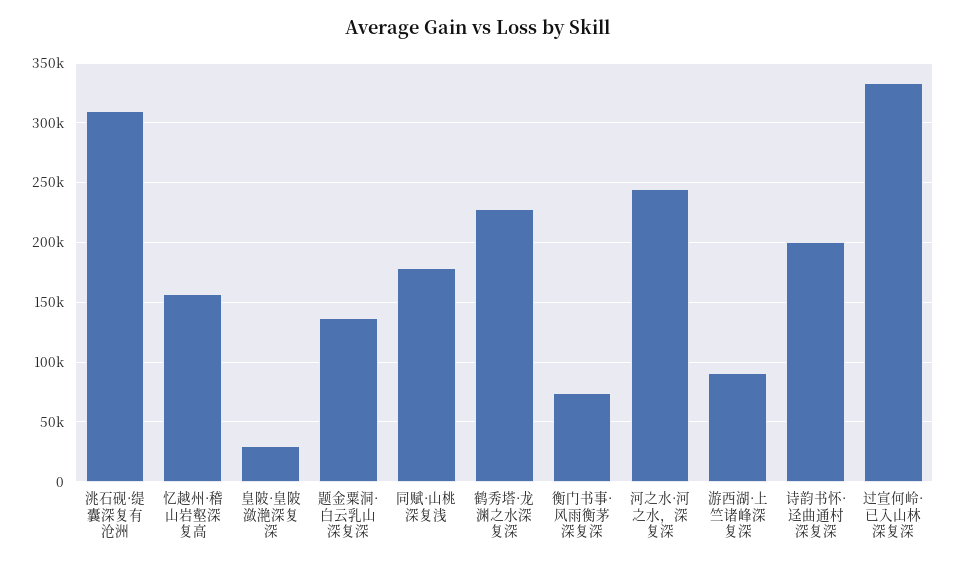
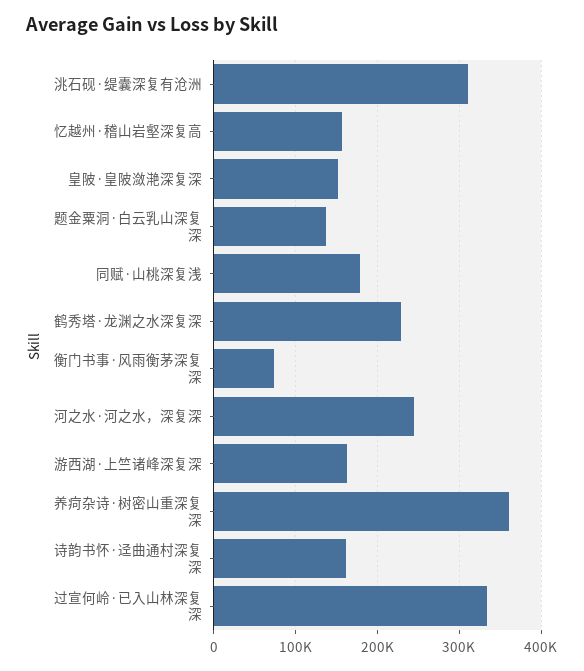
  {
    "洮石砚·缇囊深复有沧洲": 310000,
    "忆越州·稽山岩壑深复高": 160000,
-   "皇陂·皇陂潋滟深复深": 30000,
+   "皇陂·皇陂潋滟深复深": 150000,
    "题金粟洞·白云乳山深复深": 140000,
    "同赋·山桃深复浅": 180000,
    "鹤秀塔·龙渊之水深复深": 230000,
    "衡门书事·风雨衡茅深复深": 70000,
    "河之水·河之水，深复深": 240000,
-   "游西湖·上竺诸峰深复深": 90000,
+   "游西湖·上竺诸峰深复深": 160000,
-   "诗韵书怀·迳曲通村深复深": 200000,
+   "诗韵书怀·迳曲通村深复深": 160000,
-   "过宣何岭·已入山林深复深": 330000
+   "过宣何岭·已入山林深复深": 330000,
+   "养疴杂诗·树密山重深复深": 360000
  }

